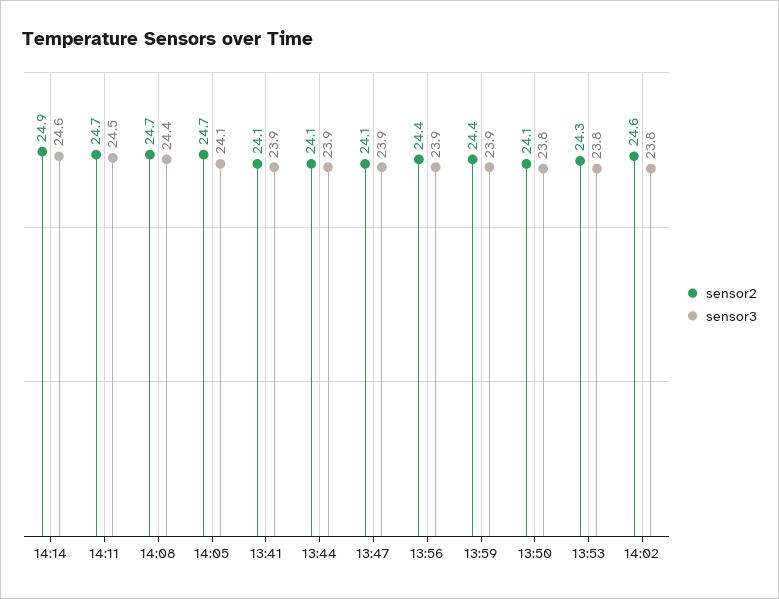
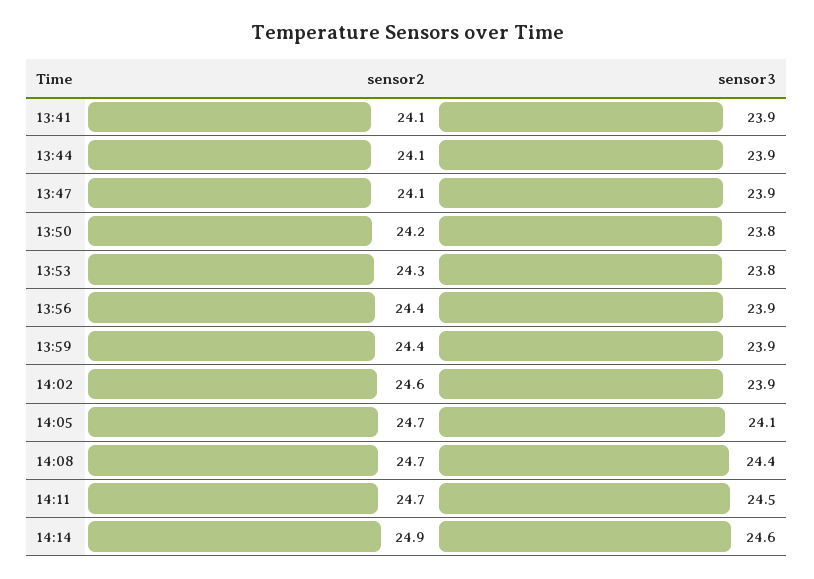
  {
    "sensor2": {
      "14:14": 24.9,
      "14:11": 24.7,
      "14:08": 24.7,
      "14:05": 24.7,
      "13:41": 24.1,
      "13:44": 24.1,
      "13:47": 24.1,
      "13:56": 24.4,
      "13:59": 24.4,
-     "13:50": 24.1,
+     "13:50": 24.2,
      "13:53": 24.3,
      "14:02": 24.6
    },
    "sensor3": {
      "14:14": 24.6,
      "14:11": 24.5,
      "14:08": 24.4,
      "14:05": 24.1,
      "13:41": 23.9,
      "13:44": 23.9,
      "13:47": 23.9,
      "13:56": 23.9,
      "13:59": 23.9,
      "13:50": 23.8,
      "13:53": 23.8,
-     "14:02": 23.8
+     "14:02": 23.9
    }
  }

